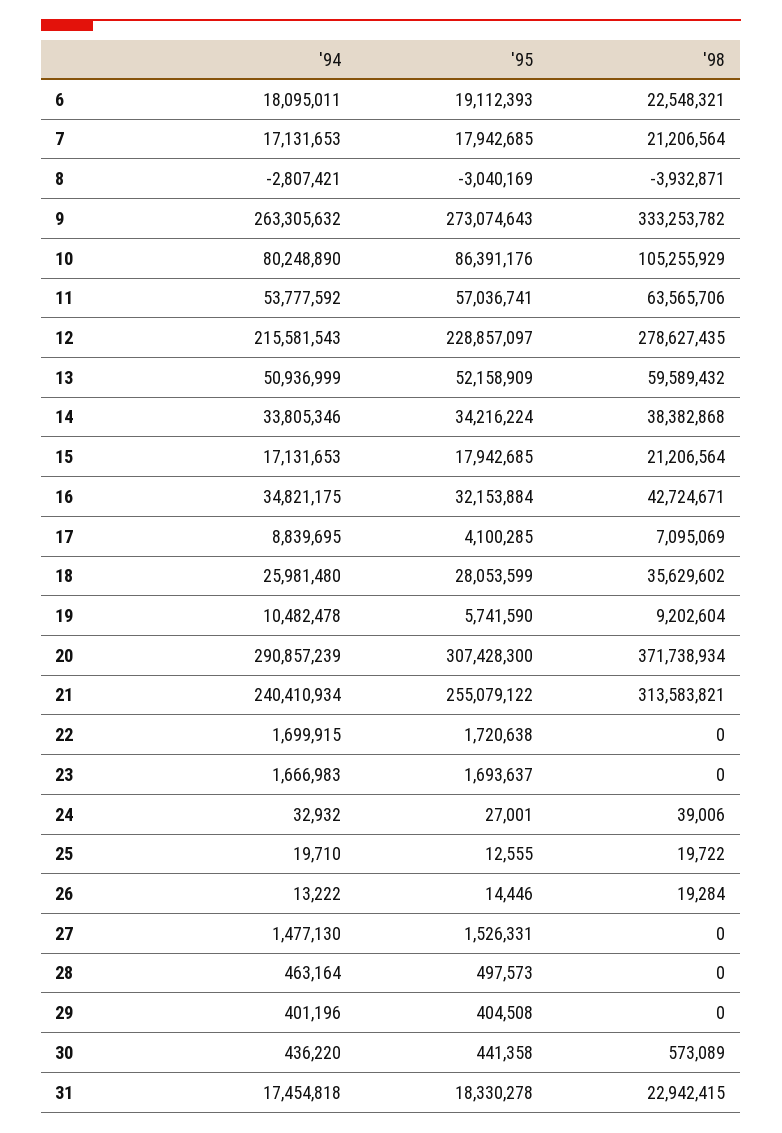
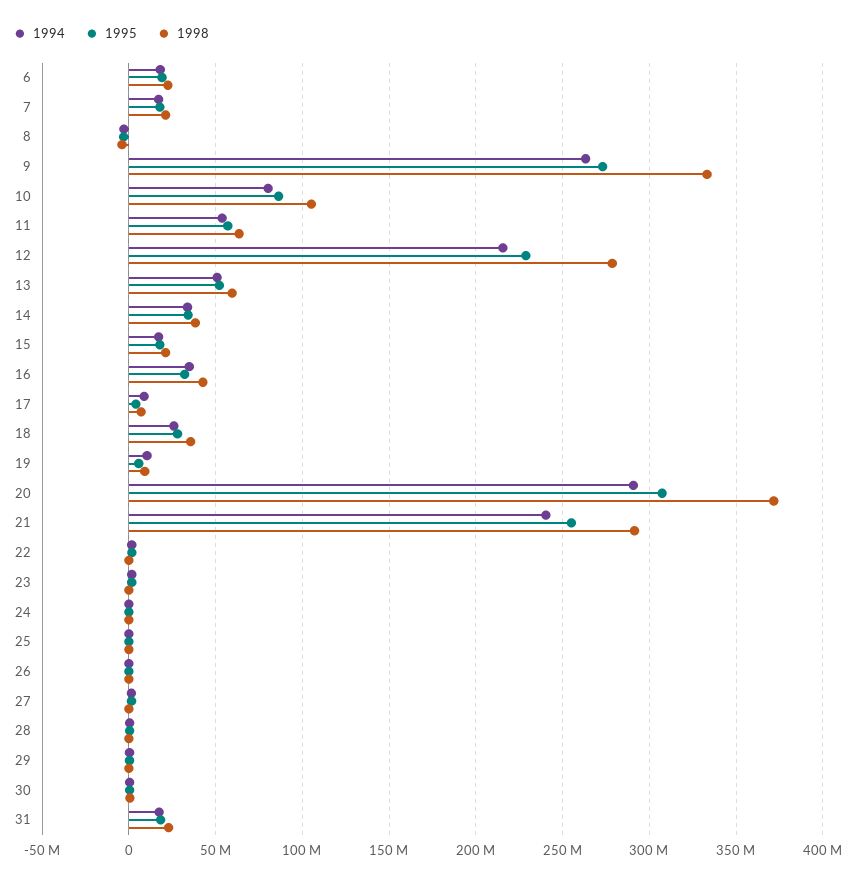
  {
    "'94": {
      "6": 18095011,
      "7": 17131653,
      "8": -2807421,
      "9": 263305632,
      "10": 80248890,
      "11": 53777592,
      "12": 215581543,
      "13": 50936999,
      "14": 33805346,
      "15": 17131653,
      "16": 34821175,
      "17": 8839695,
      "18": 25981480,
      "19": 10482478,
      "20": 290857239,
      "21": 240410934,
      "22": 1699915,
      "23": 1666983,
      "24": 32932,
      "25": 19710,
      "26": 13222,
      "27": 1477130,
      "28": 463164,
      "29": 401196,
      "30": 436220,
      "31": 17454818
    },
    "'95": {
      "6": 19112393,
      "7": 17942685,
      "8": -3040169,
      "9": 273074643,
      "10": 86391176,
      "11": 57036741,
      "12": 228857097,
      "13": 52158909,
      "14": 34216224,
      "15": 17942685,
      "16": 32153884,
      "17": 4100285,
      "18": 28053599,
      "19": 5741590,
      "20": 307428300,
      "21": 255079122,
      "22": 1720638,
      "23": 1693637,
      "24": 27001,
      "25": 12555,
      "26": 14446,
      "27": 1526331,
      "28": 497573,
      "29": 404508,
      "30": 441358,
      "31": 18330278
    },
    "'98": {
      "6": 22548321,
      "7": 21206564,
      "8": -3932871,
      "9": 333253782,
      "10": 105255929,
      "11": 63565706,
      "12": 278627435,
      "13": 59589432,
      "14": 38382868,
      "15": 21206564,
      "16": 42724671,
      "17": 7095069,
      "18": 35629602,
      "19": 9202604,
      "20": 371738934,
-     "21": 313583821,
+     "21": 290000000,
      "22": 0,
      "23": 0,
      "24": 39006,
      "25": 19722,
      "26": 19284,
      "27": 0,
      "28": 0,
      "29": 0,
      "30": 573089,
      "31": 22942415
    }
  }

